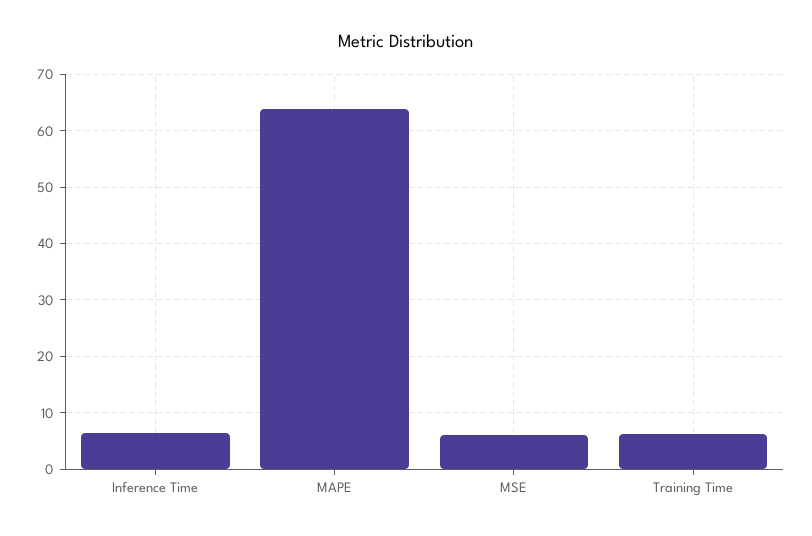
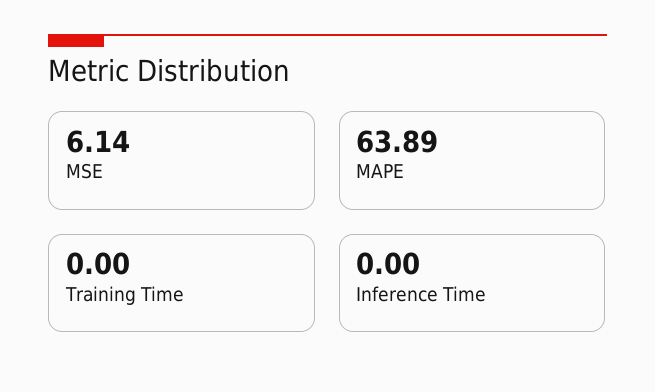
  {
-   "Inference Time": 6,
+   "Inference Time": 0,
    "MAPE": 63.89,
    "MSE": 6.14,
-   "Training Time": 6
+   "Training Time": 0
  }

